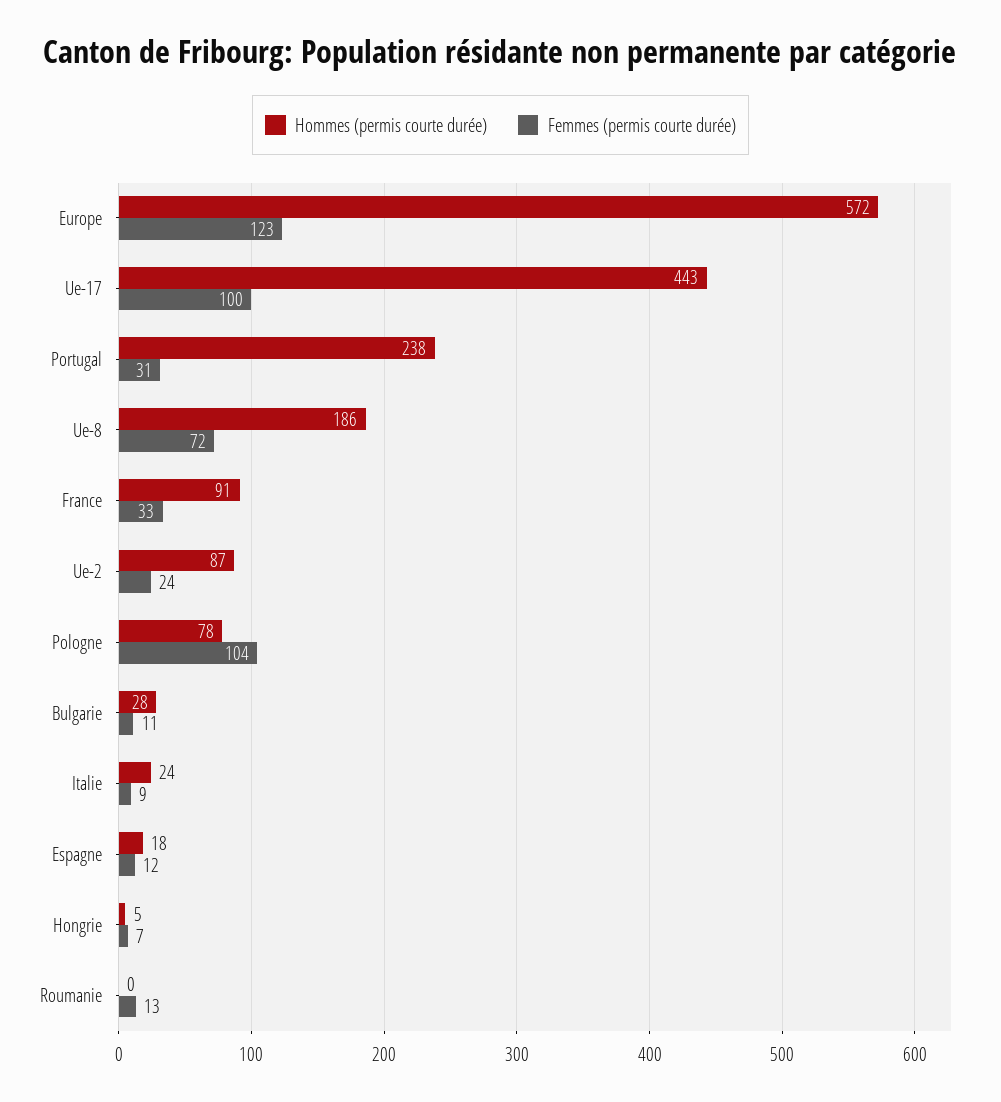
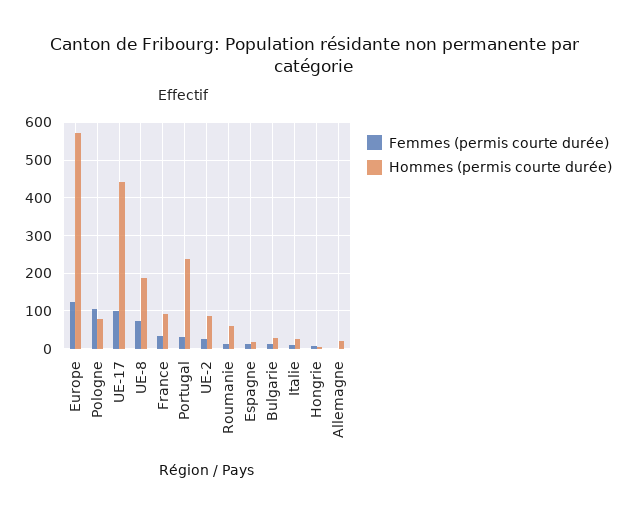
  {
    "Hommes (permis courte durée)": {
      "Europe": 572,
      "Ue-17": 443,
      "Portugal": 238,
      "Ue-8": 186,
      "France": 91,
      "Ue-2": 87,
      "Pologne": 78,
      "Bulgarie": 28,
      "Italie": 24,
      "Espagne": 18,
      "Hongrie": 5,
-     "Roumanie": 0
+     "Roumanie": 60,
+     "Allemagne": 20
    },
    "Femmes (permis courte durée)": {
      "Europe": 123,
      "Ue-17": 100,
      "Portugal": 31,
      "Ue-8": 72,
      "France": 33,
      "Ue-2": 24,
      "Pologne": 104,
      "Bulgarie": 11,
      "Italie": 9,
      "Espagne": 12,
      "Hongrie": 7,
-     "Roumanie": 13
+     "Roumanie": 13,
+     "Allemagne": 0
    }
  }

